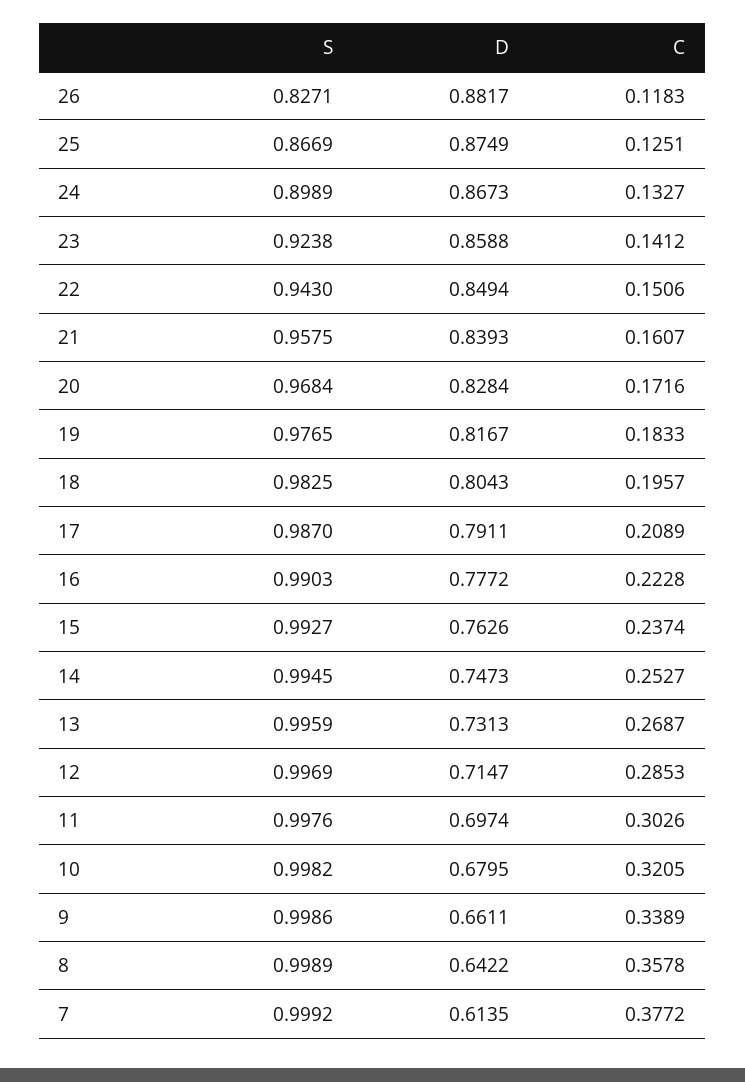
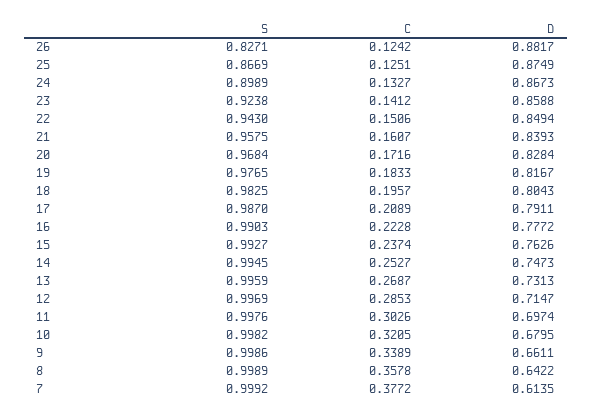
  {
    "S": {
      "26": 0.8271,
      "25": 0.8669,
      "24": 0.8989,
      "23": 0.9238,
      "22": 0.943,
      "21": 0.9575,
      "20": 0.9684,
      "19": 0.9765,
      "18": 0.9825,
      "17": 0.987,
      "16": 0.9903,
      "15": 0.9927,
      "14": 0.9945,
      "13": 0.9959,
      "12": 0.9969,
      "11": 0.9976,
      "10": 0.9982,
      "9": 0.9986,
      "8": 0.9989,
      "7": 0.9992
    },
    "D": {
      "26": 0.8817,
      "25": 0.8749,
      "24": 0.8673,
      "23": 0.8588,
      "22": 0.8494,
      "21": 0.8393,
      "20": 0.8284,
      "19": 0.8167,
      "18": 0.8043,
      "17": 0.7911,
      "16": 0.7772,
      "15": 0.7626,
      "14": 0.7473,
      "13": 0.7313,
      "12": 0.7147,
      "11": 0.6974,
      "10": 0.6795,
      "9": 0.6611,
      "8": 0.6422,
      "7": 0.6135
    },
    "C": {
-     "26": 0.1183,
+     "26": 0.1242,
      "25": 0.1251,
      "24": 0.1327,
      "23": 0.1412,
      "22": 0.1506,
      "21": 0.1607,
      "20": 0.1716,
      "19": 0.1833,
      "18": 0.1957,
      "17": 0.2089,
      "16": 0.2228,
      "15": 0.2374,
      "14": 0.2527,
      "13": 0.2687,
      "12": 0.2853,
      "11": 0.3026,
      "10": 0.3205,
      "9": 0.3389,
      "8": 0.3578,
      "7": 0.3772
    }
  }

